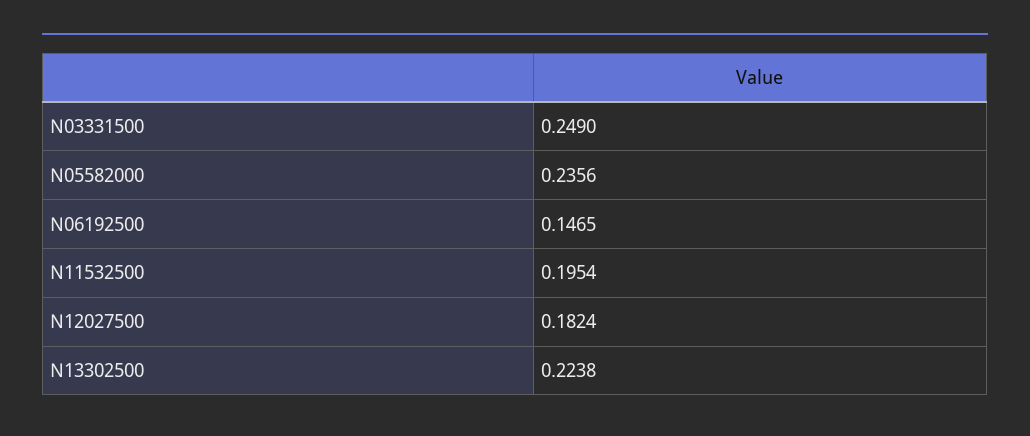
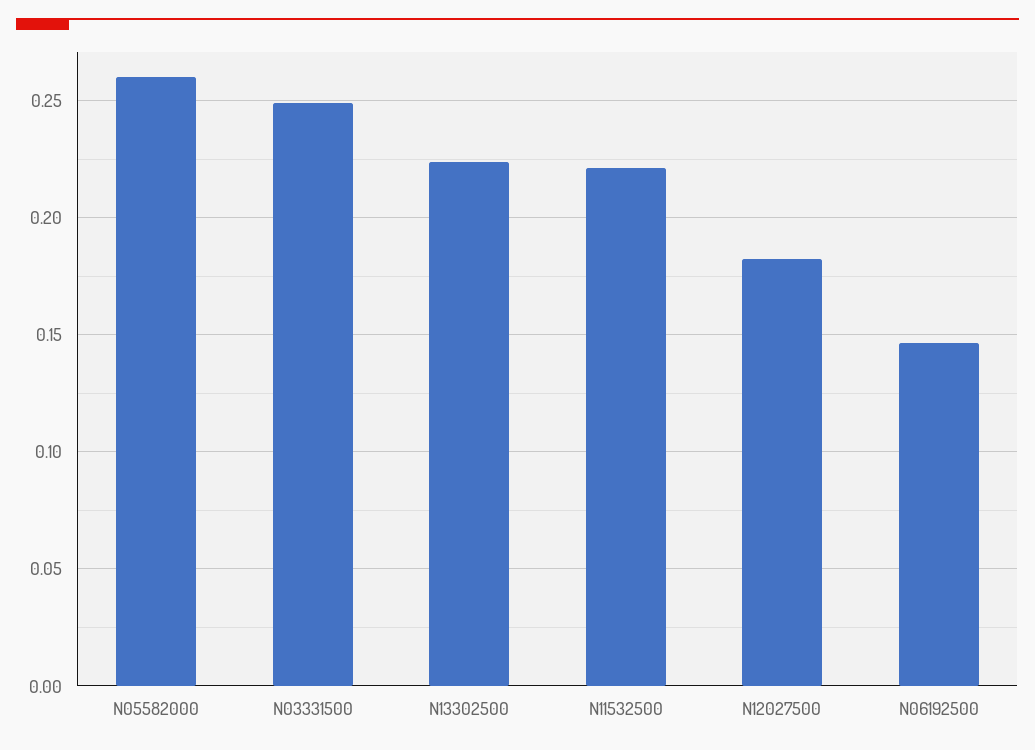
  {
    "N03331500": 0.249,
-   "N05582000": 0.2356,
+   "N05582000": 0.26,
    "N06192500": 0.1465,
-   "N11532500": 0.1954,
+   "N11532500": 0.22,
    "N12027500": 0.1824,
    "N13302500": 0.2238
  }

